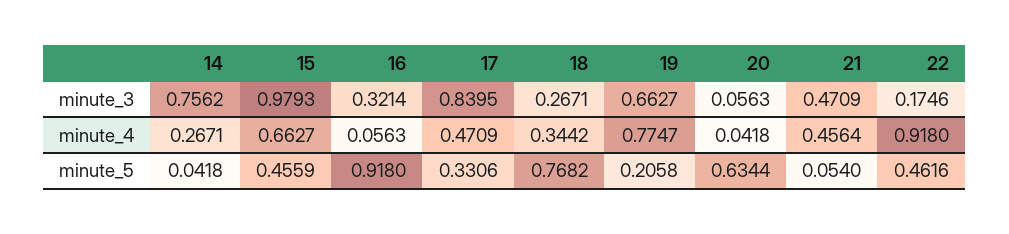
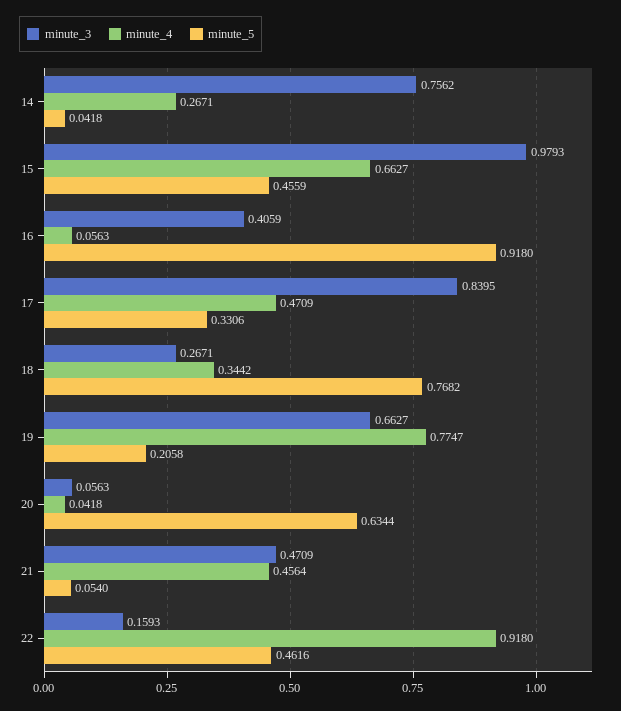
  {
    "minute_3": {
      "14": 0.7562,
      "15": 0.9793,
-     "16": 0.3214,
+     "16": 0.4059,
      "17": 0.8395,
      "18": 0.2671,
      "19": 0.6627,
      "20": 0.0563,
      "21": 0.4709,
-     "22": 0.1746
+     "22": 0.1593
    },
    "minute_4": {
      "14": 0.2671,
      "15": 0.6627,
      "16": 0.0563,
      "17": 0.4709,
      "18": 0.3442,
      "19": 0.7747,
      "20": 0.0418,
      "21": 0.4564,
      "22": 0.918
    },
    "minute_5": {
      "14": 0.0418,
      "15": 0.4559,
      "16": 0.918,
      "17": 0.3306,
      "18": 0.7682,
      "19": 0.2058,
      "20": 0.6344,
      "21": 0.054,
      "22": 0.4616
    }
  }

